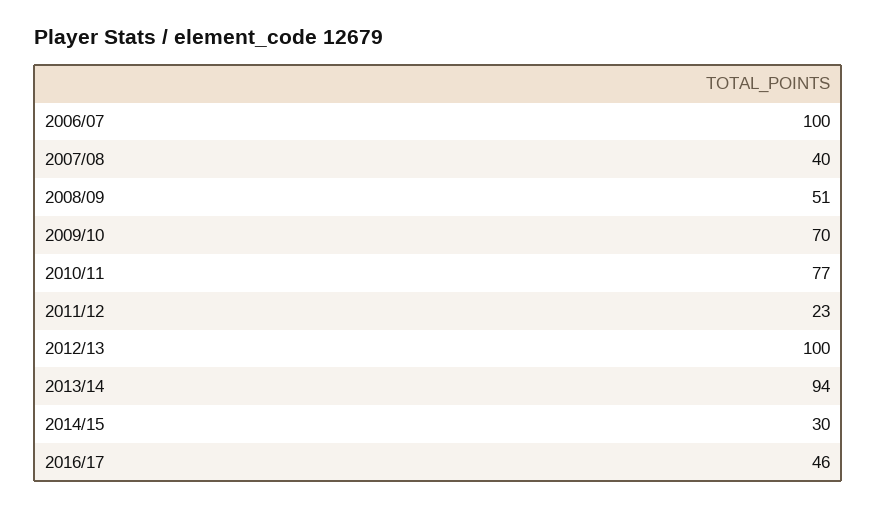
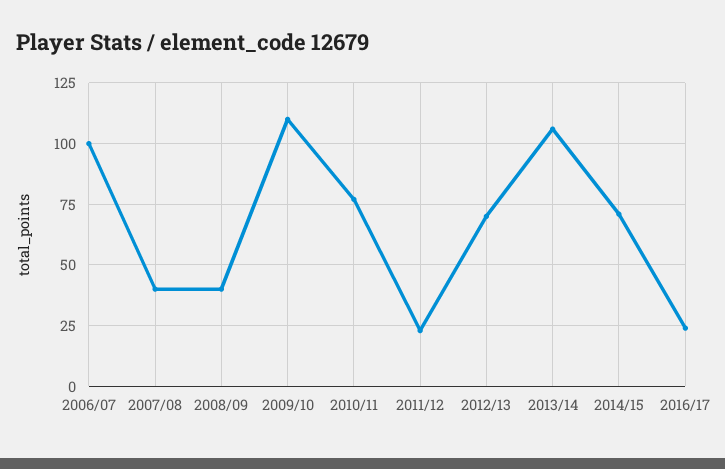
  {
    "2006/07": 100,
    "2007/08": 40,
-   "2008/09": 51,
+   "2008/09": 40,
-   "2009/10": 70,
+   "2009/10": 110,
    "2010/11": 77,
    "2011/12": 23,
-   "2012/13": 100,
+   "2012/13": 70,
-   "2013/14": 94,
+   "2013/14": 105,
-   "2014/15": 30,
+   "2014/15": 70,
-   "2016/17": 46
+   "2016/17": 25
  }

